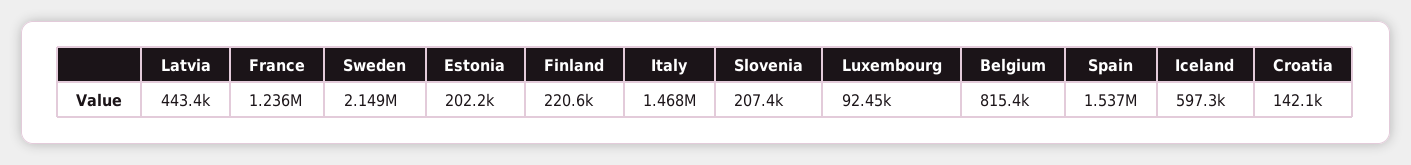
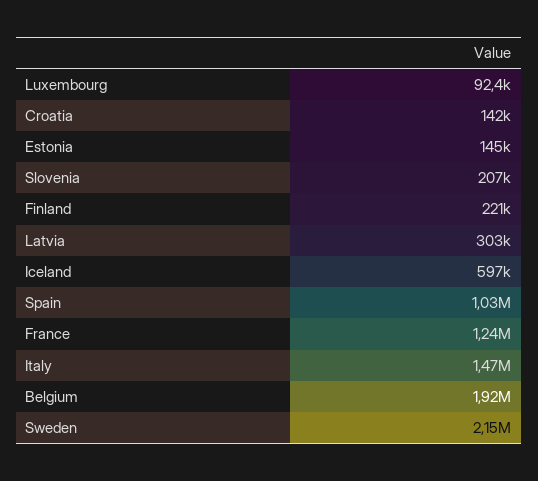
  {
-   "Latvia": 443400,
+   "Latvia": 303000,
    "France": 1236000,
    "Sweden": 2149000,
-   "Estonia": 202200,
+   "Estonia": 145000,
    "Finland": 220600,
    "Italy": 1468000,
    "Slovenia": 207400,
    "Luxembourg": 92450,
-   "Belgium": 815400,
+   "Belgium": 1920000,
-   "Spain": 1537000,
+   "Spain": 1030000,
    "Iceland": 597300,
    "Croatia": 142100
  }

